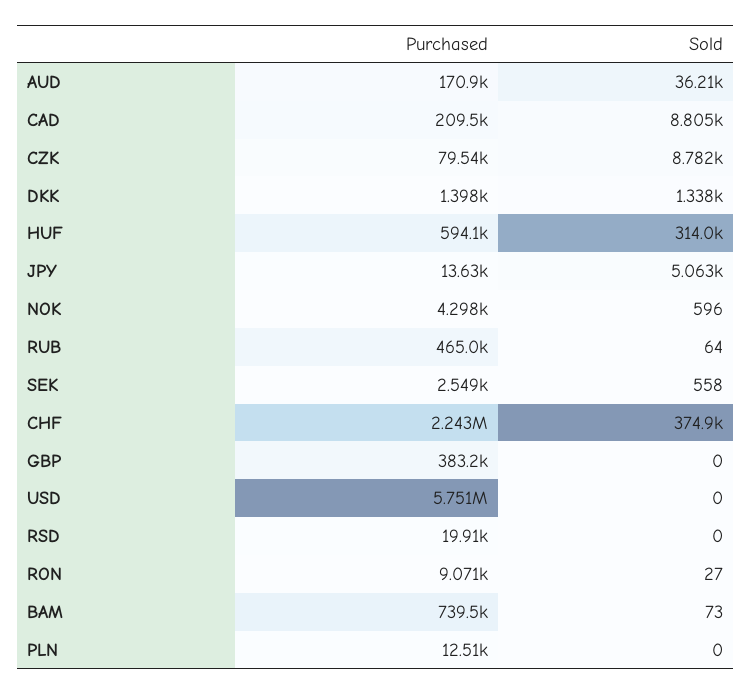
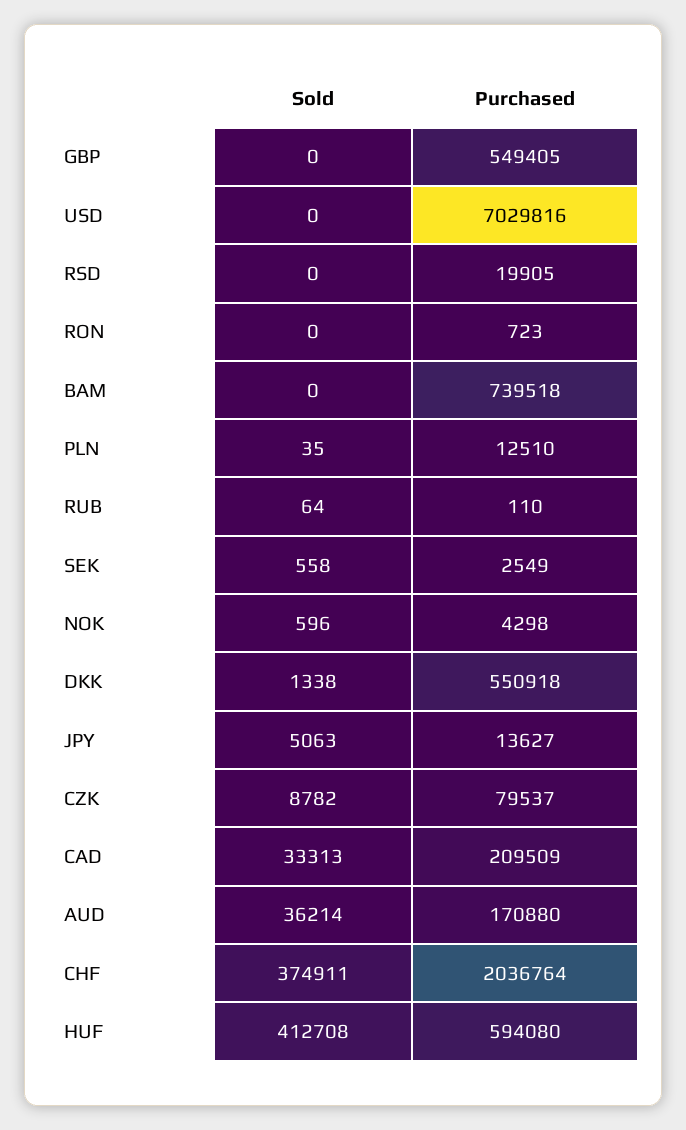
  {
    "Purchased": {
      "AUD": 170880,
      "CAD": 209509,
      "CZK": 79537,
-     "DKK": 1398,
+     "DKK": 550918,
      "HUF": 594080,
      "JPY": 13627,
      "NOK": 4298,
-     "RUB": 465000,
+     "RUB": 110,
      "SEK": 2549,
-     "CHF": 2243000,
+     "CHF": 2036764,
-     "GBP": 383200,
+     "GBP": 549405,
-     "USD": 5751000,
+     "USD": 7029816,
      "RSD": 19905,
-     "RON": 9071,
+     "RON": 723,
      "BAM": 739518,
      "PLN": 12510
    },
    "Sold": {
      "AUD": 36214,
-     "CAD": 8805,
+     "CAD": 33313,
      "CZK": 8782,
      "DKK": 1338,
-     "HUF": 314000,
+     "HUF": 412708,
      "JPY": 5063,
      "NOK": 596,
      "RUB": 64,
      "SEK": 558,
      "CHF": 374911,
      "GBP": 0,
      "USD": 0,
      "RSD": 0,
-     "RON": 27,
+     "RON": 0,
-     "BAM": 73,
+     "BAM": 0,
-     "PLN": 0
+     "PLN": 35
    }
  }

